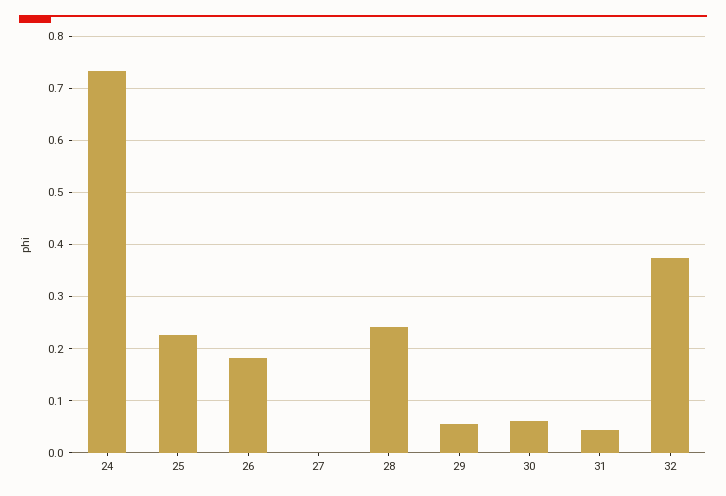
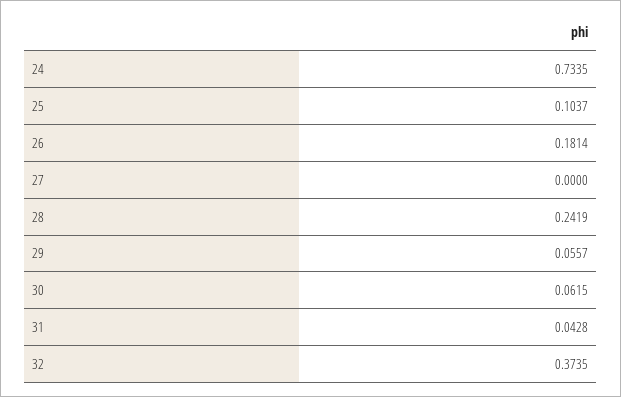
  {
    "24": 0.7335,
-   "25": 0.22,
+   "25": 0.1037,
    "26": 0.1814,
    "27": 0,
    "28": 0.2419,
    "29": 0.0557,
    "30": 0.0615,
    "31": 0.0428,
    "32": 0.3735
  }

